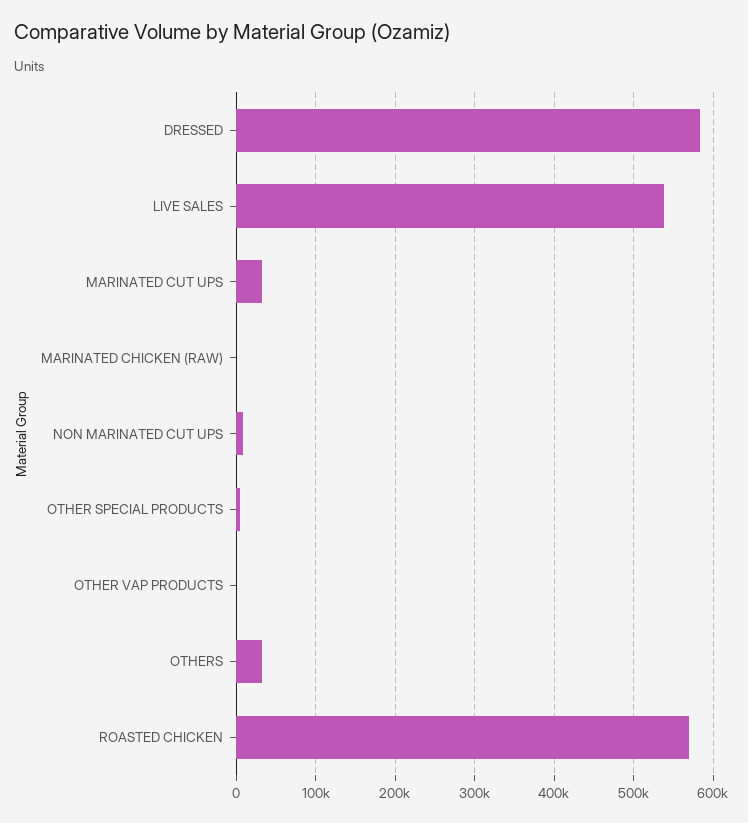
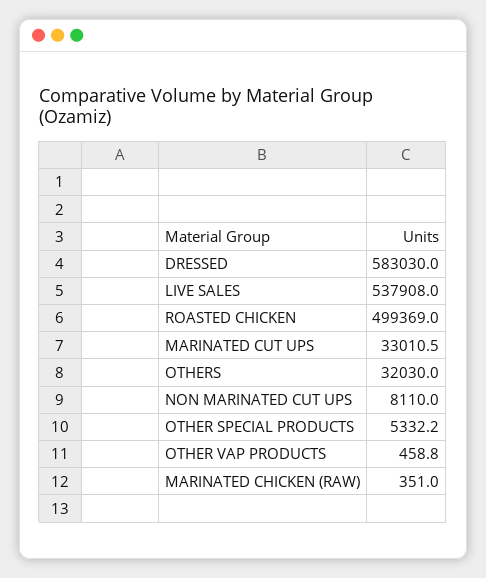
  {
    "DRESSED": 583030,
    "LIVE SALES": 537908,
    "MARINATED CUT UPS": 33010.5,
    "MARINATED CHICKEN (RAW)": 351,
    "NON MARINATED CUT UPS": 8110,
    "OTHER SPECIAL PRODUCTS": 5332.2,
    "OTHER VAP PRODUCTS": 458.8,
    "OTHERS": 32030,
-   "ROASTED CHICKEN": 570000
+   "ROASTED CHICKEN": 499369
  }

